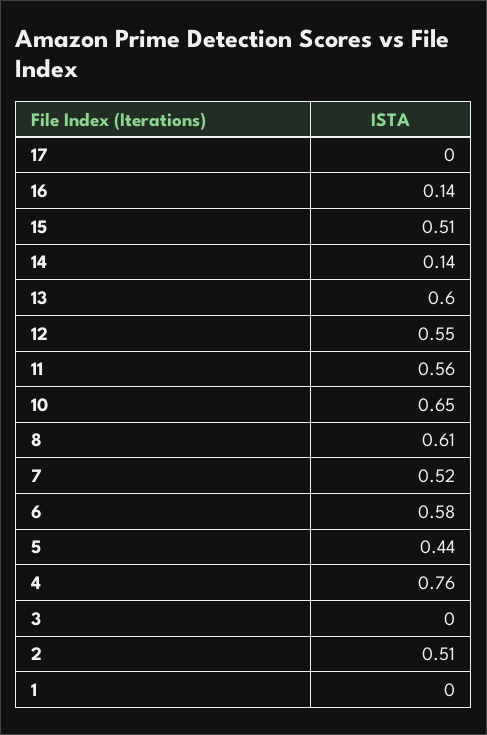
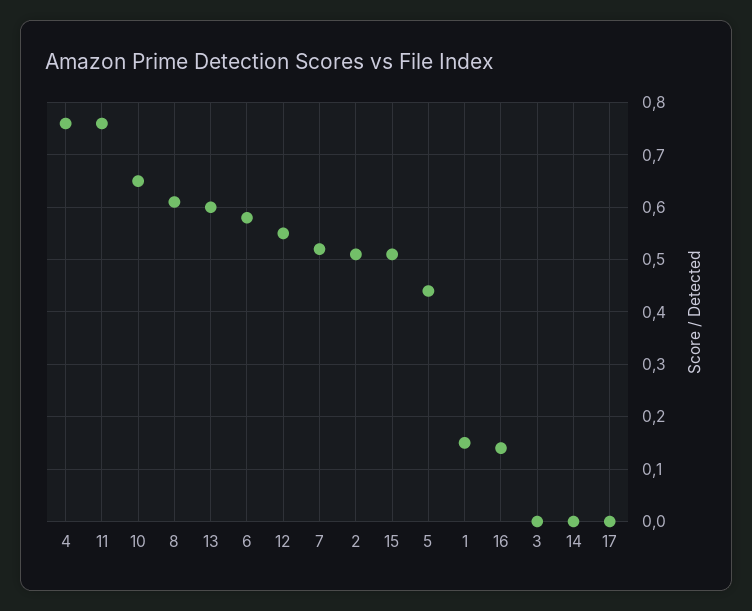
  {
    "17": 0,
    "16": 0.14,
    "15": 0.51,
-   "14": 0.14,
+   "14": 0,
    "13": 0.6,
    "12": 0.55,
-   "11": 0.56,
+   "11": 0.75,
    "10": 0.65,
    "8": 0.61,
    "7": 0.52,
    "6": 0.58,
    "5": 0.44,
    "4": 0.76,
    "3": 0,
    "2": 0.51,
-   "1": 0
+   "1": 0.15
  }

